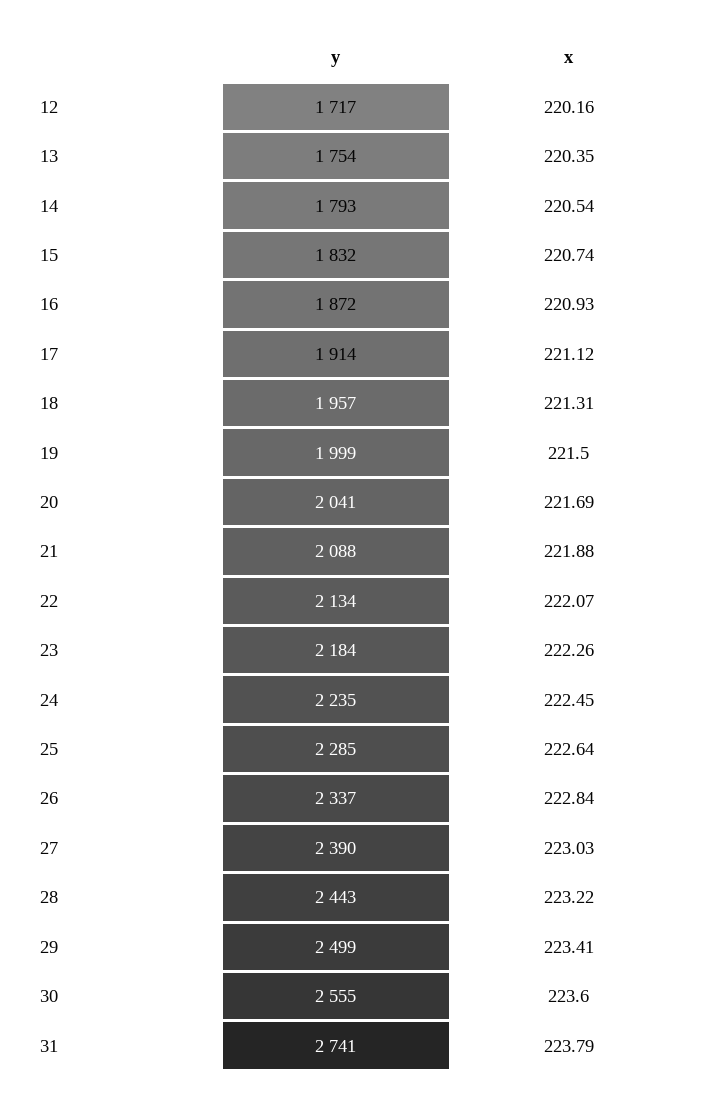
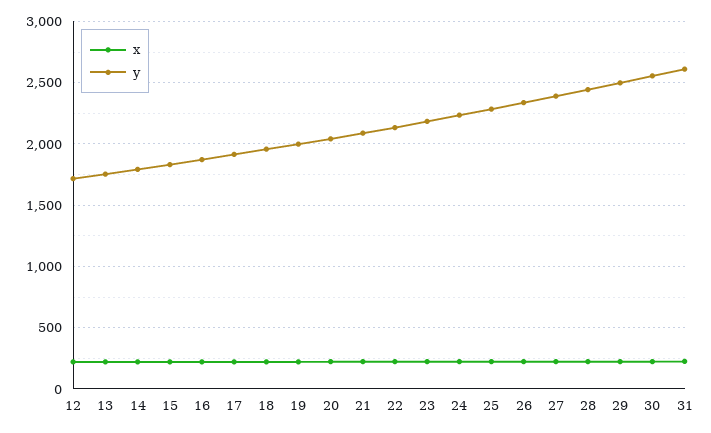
  {
    "y": {
      "12": 1717,
      "13": 1754,
      "14": 1793,
      "15": 1832,
      "16": 1872,
      "17": 1914,
      "18": 1957,
      "19": 1999,
      "20": 2041,
      "21": 2088,
      "22": 2134,
      "23": 2184,
      "24": 2235,
      "25": 2285,
      "26": 2337,
      "27": 2390,
      "28": 2443,
      "29": 2499,
      "30": 2555,
-     "31": 2741
+     "31": 2600
    },
    "x": {
      "12": 220.16,
      "13": 220.35,
      "14": 220.54,
      "15": 220.74,
      "16": 220.93,
      "17": 221.12,
      "18": 221.31,
      "19": 221.5,
      "20": 221.69,
      "21": 221.88,
      "22": 222.07,
      "23": 222.26,
      "24": 222.45,
      "25": 222.64,
      "26": 222.84,
      "27": 223.03,
      "28": 223.22,
      "29": 223.41,
      "30": 223.6,
      "31": 223.79
    }
  }

